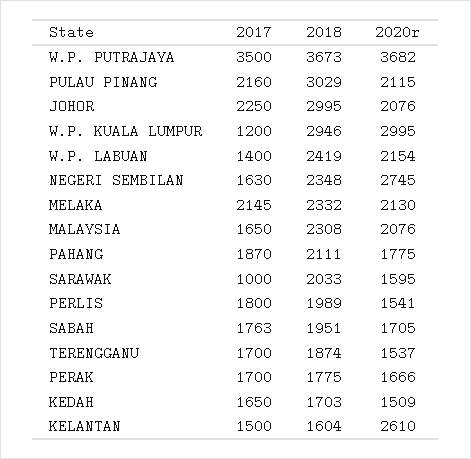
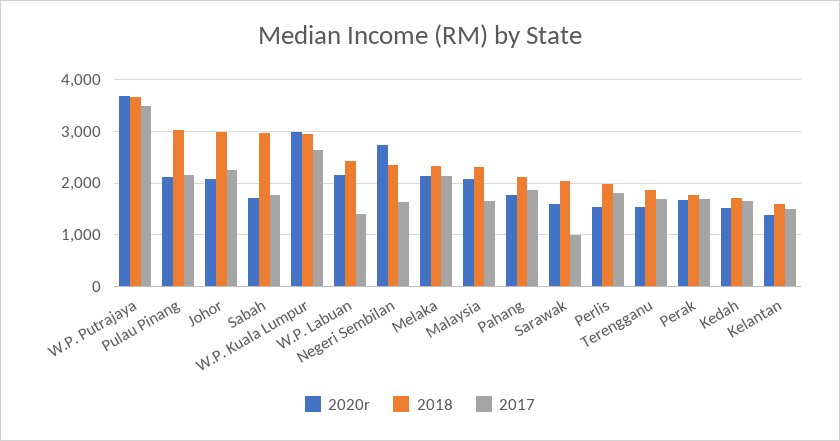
  {
    "2017": {
      "W.P. PUTRAJAYA": 3500,
      "PULAU PINANG": 2160,
      "JOHOR": 2250,
-     "W.P. KUALA LUMPUR": 1200,
+     "W.P. KUALA LUMPUR": 2600,
      "W.P. LABUAN": 1400,
      "NEGERI SEMBILAN": 1630,
      "MELAKA": 2145,
      "MALAYSIA": 1650,
      "PAHANG": 1870,
      "SARAWAK": 1000,
      "PERLIS": 1800,
      "SABAH": 1763,
      "TERENGGANU": 1700,
      "PERAK": 1700,
      "KEDAH": 1650,
      "KELANTAN": 1500
    },
    "2018": {
      "W.P. PUTRAJAYA": 3673,
      "PULAU PINANG": 3029,
      "JOHOR": 2995,
      "W.P. KUALA LUMPUR": 2946,
      "W.P. LABUAN": 2419,
      "NEGERI SEMBILAN": 2348,
      "MELAKA": 2332,
      "MALAYSIA": 2308,
      "PAHANG": 2111,
      "SARAWAK": 2033,
      "PERLIS": 1989,
-     "SABAH": 1951,
+     "SABAH": 3000,
      "TERENGGANU": 1874,
      "PERAK": 1775,
      "KEDAH": 1703,
      "KELANTAN": 1604
    },
    "2020r": {
      "W.P. PUTRAJAYA": 3682,
      "PULAU PINANG": 2115,
      "JOHOR": 2076,
      "W.P. KUALA LUMPUR": 2995,
      "W.P. LABUAN": 2154,
      "NEGERI SEMBILAN": 2745,
      "MELAKA": 2130,
      "MALAYSIA": 2076,
      "PAHANG": 1775,
      "SARAWAK": 1595,
      "PERLIS": 1541,
      "SABAH": 1705,
      "TERENGGANU": 1537,
      "PERAK": 1666,
      "KEDAH": 1509,
-     "KELANTAN": 2610
+     "KELANTAN": 1400
    }
  }

